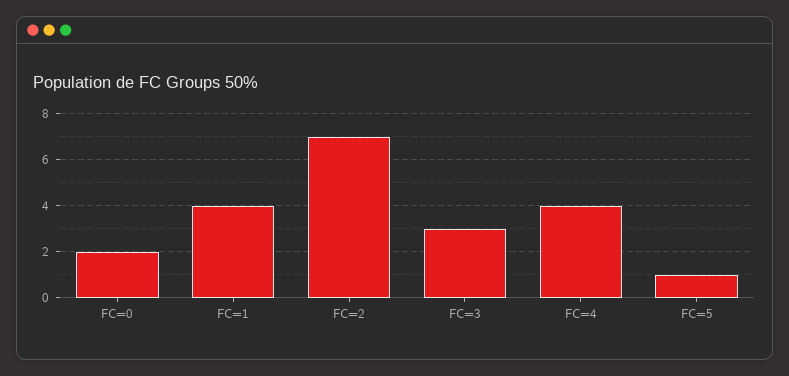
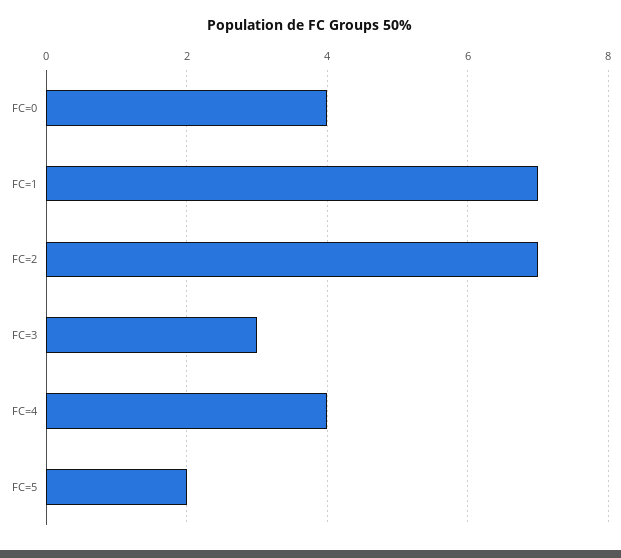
  {
-   "FC=0": 2,
+   "FC=0": 4,
-   "FC=1": 4,
+   "FC=1": 7,
    "FC=2": 7,
    "FC=3": 3,
    "FC=4": 4,
-   "FC=5": 1
+   "FC=5": 2
  }

